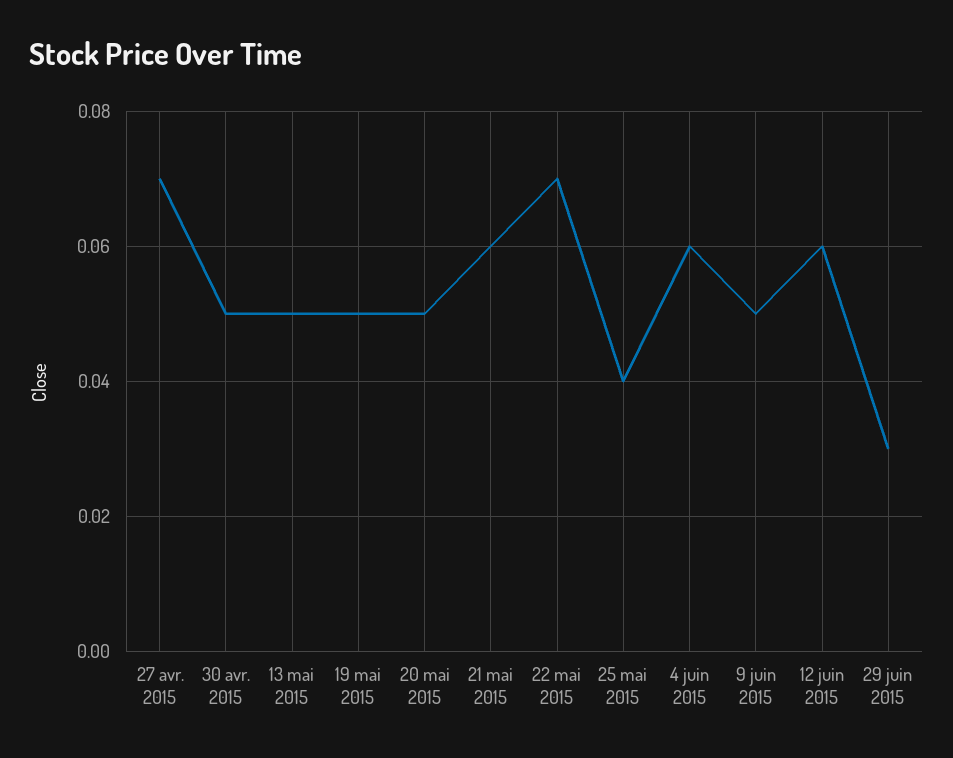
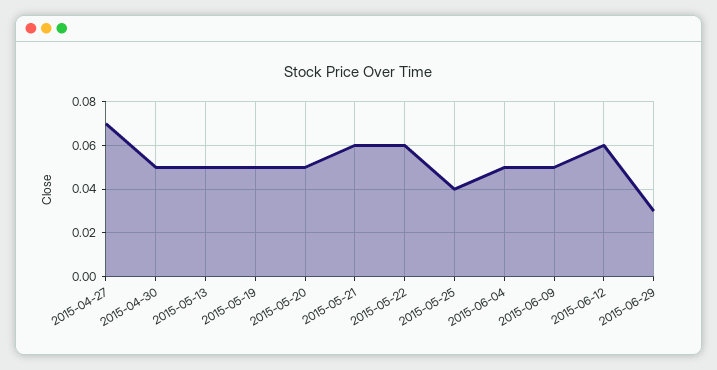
  {
    "27 avr. 2015": 0.07,
    "30 avr. 2015": 0.05,
    "13 mai 2015": 0.05,
    "19 mai 2015": 0.05,
    "20 mai 2015": 0.05,
    "21 mai 2015": 0.06,
-   "22 mai 2015": 0.07,
+   "22 mai 2015": 0.06,
    "25 mai 2015": 0.04,
-   "4 juin 2015": 0.06,
+   "4 juin 2015": 0.05,
    "9 juin 2015": 0.05,
    "12 juin 2015": 0.06,
    "29 juin 2015": 0.03
  }

